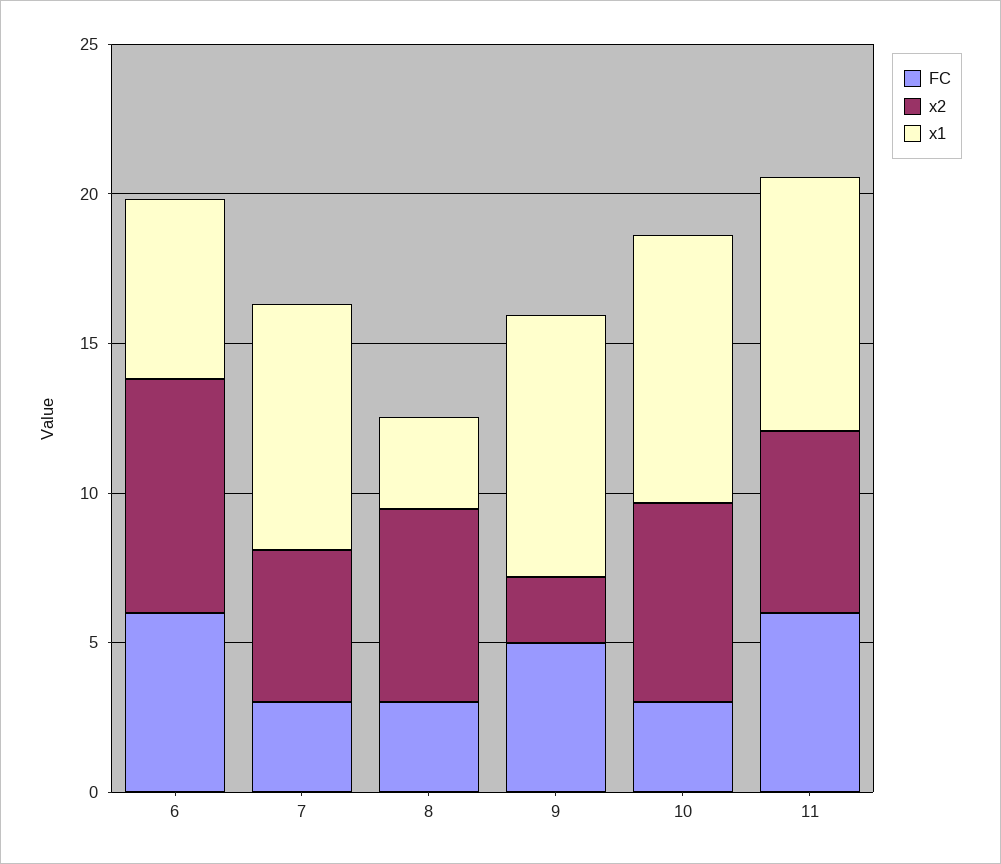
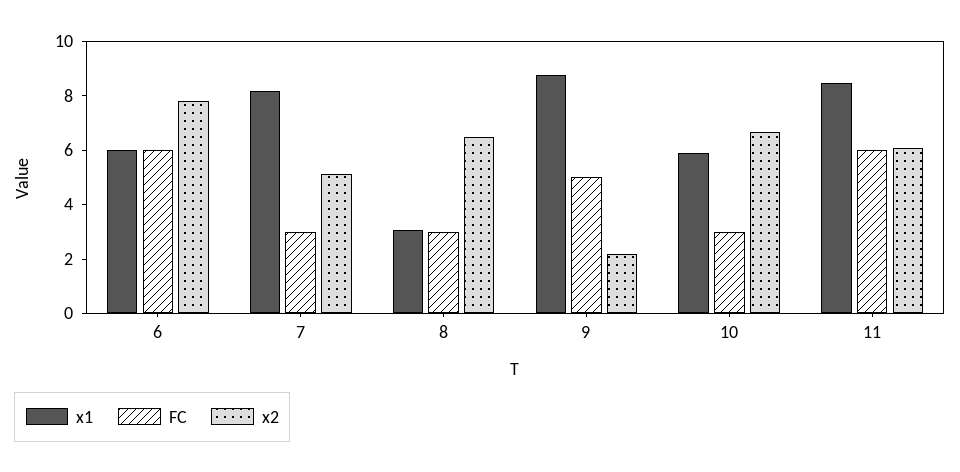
  {
    "FC": {
      "6": 6,
      "7": 3,
      "8": 3,
      "9": 5,
      "10": 3,
      "11": 6
    },
    "x2": {
      "6": 8,
      "7": 5,
      "8": 6.5,
      "9": 2,
      "10": 6.5,
      "11": 6
    },
    "x1": {
      "6": 6,
      "7": 8,
      "8": 3,
      "9": 9,
-     "10": 9,
+     "10": 6,
      "11": 8.5
    }
  }

